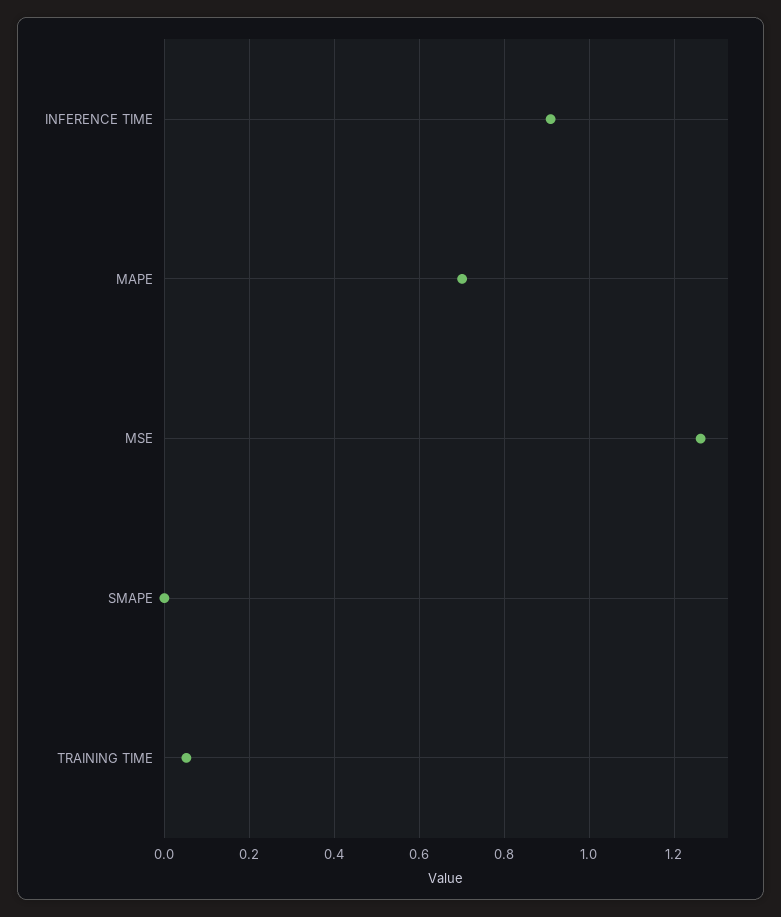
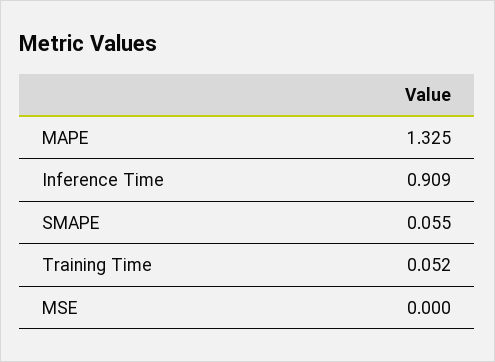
  {
    "INFERENCE TIME": 0.909,
-   "MAPE": 0.7,
+   "MAPE": 1.325,
-   "MSE": 1.26,
+   "MSE": 0,
-   "SMAPE": 0,
+   "SMAPE": 0.055,
    "TRAINING TIME": 0.052
  }

